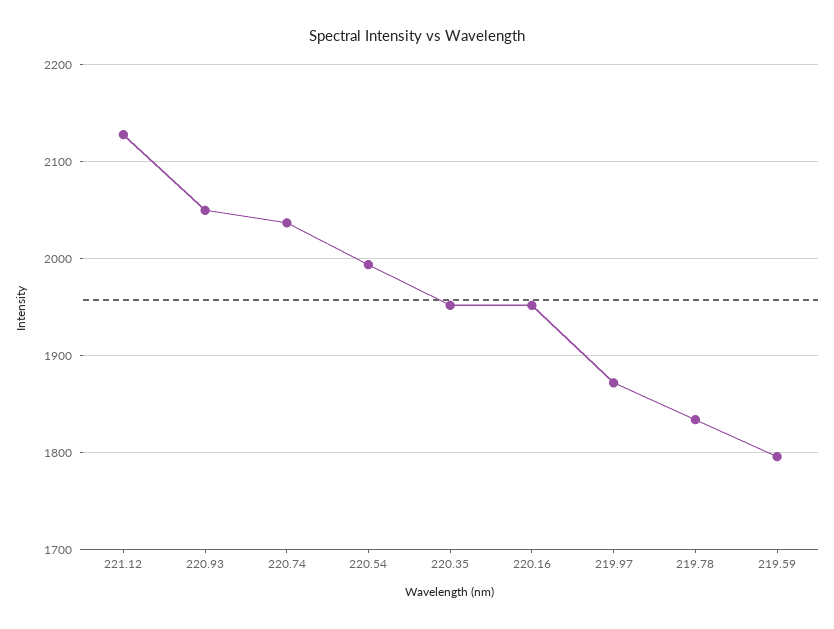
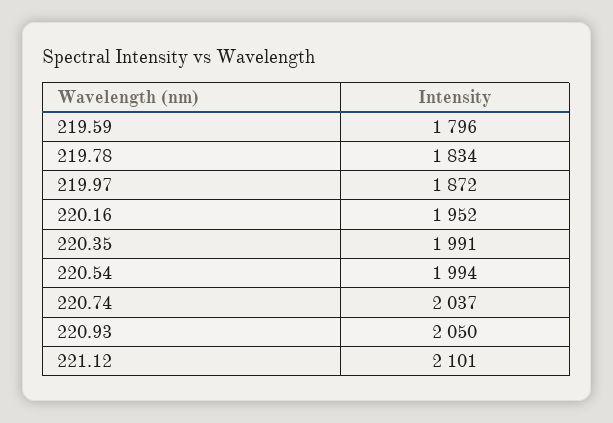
  {
-   "221.12": 2130,
+   "221.12": 2101,
    "220.93": 2050,
    "220.74": 2037,
    "220.54": 1994,
-   "220.35": 1950,
+   "220.35": 1991,
    "220.16": 1952,
    "219.97": 1872,
    "219.78": 1834,
    "219.59": 1796
  }

